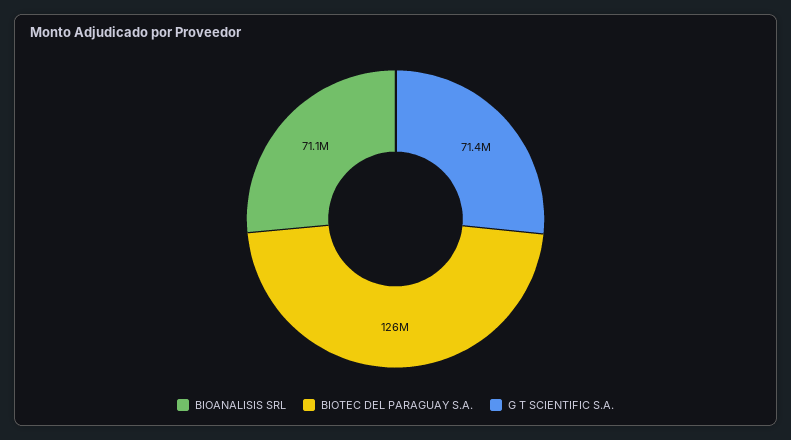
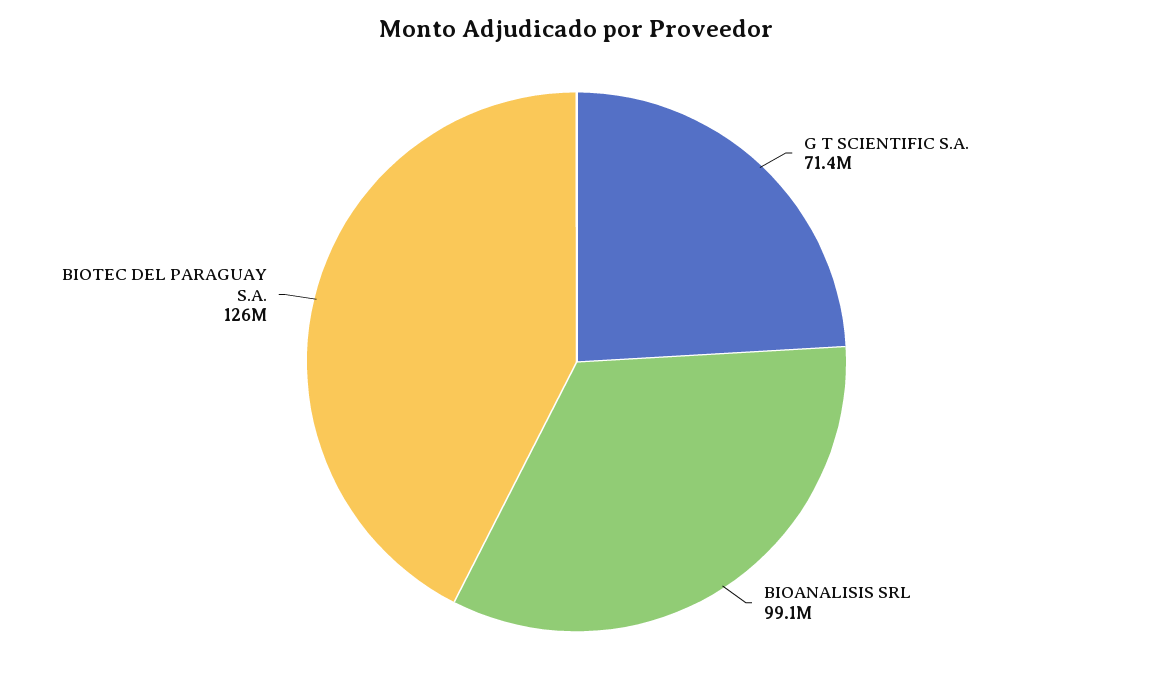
  {
-   "BIOANALISIS SRL": 71100000,
+   "BIOANALISIS SRL": 99100000,
    "BIOTEC DEL PARAGUAY S.A.": 126000000,
    "G T SCIENTIFIC S.A.": 71400000
  }

